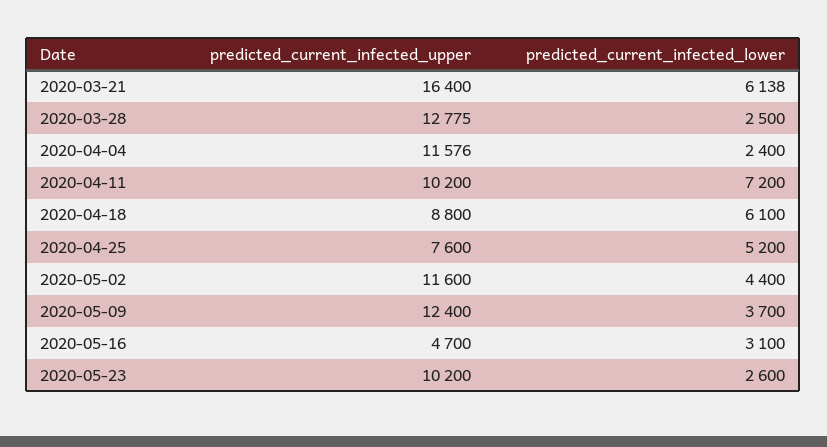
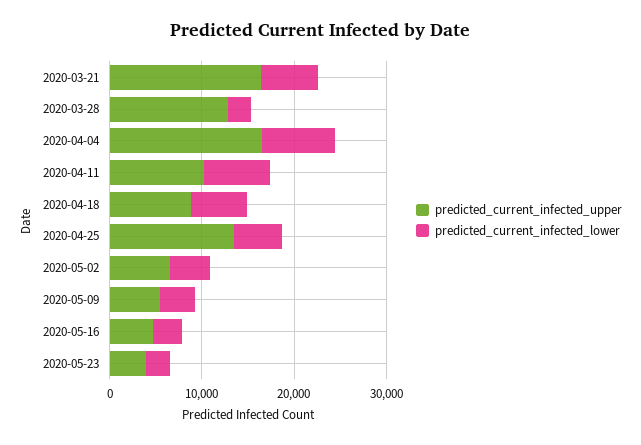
  {
    "predicted_current_infected_upper": {
      "2020-03-21": 16400,
      "2020-03-28": 12775,
-     "2020-04-04": 11576,
+     "2020-04-04": 16000,
      "2020-04-11": 10200,
      "2020-04-18": 8800,
-     "2020-04-25": 7600,
+     "2020-04-25": 14000,
-     "2020-05-02": 11600,
+     "2020-05-02": 6000,
-     "2020-05-09": 12400,
+     "2020-05-09": 6000,
      "2020-05-16": 4700,
-     "2020-05-23": 10200
+     "2020-05-23": 4000
    },
    "predicted_current_infected_lower": {
      "2020-03-21": 6138,
      "2020-03-28": 2500,
-     "2020-04-04": 2400,
+     "2020-04-04": 8000,
      "2020-04-11": 7200,
      "2020-04-18": 6100,
      "2020-04-25": 5200,
      "2020-05-02": 4400,
      "2020-05-09": 3700,
      "2020-05-16": 3100,
      "2020-05-23": 2600
    }
  }

